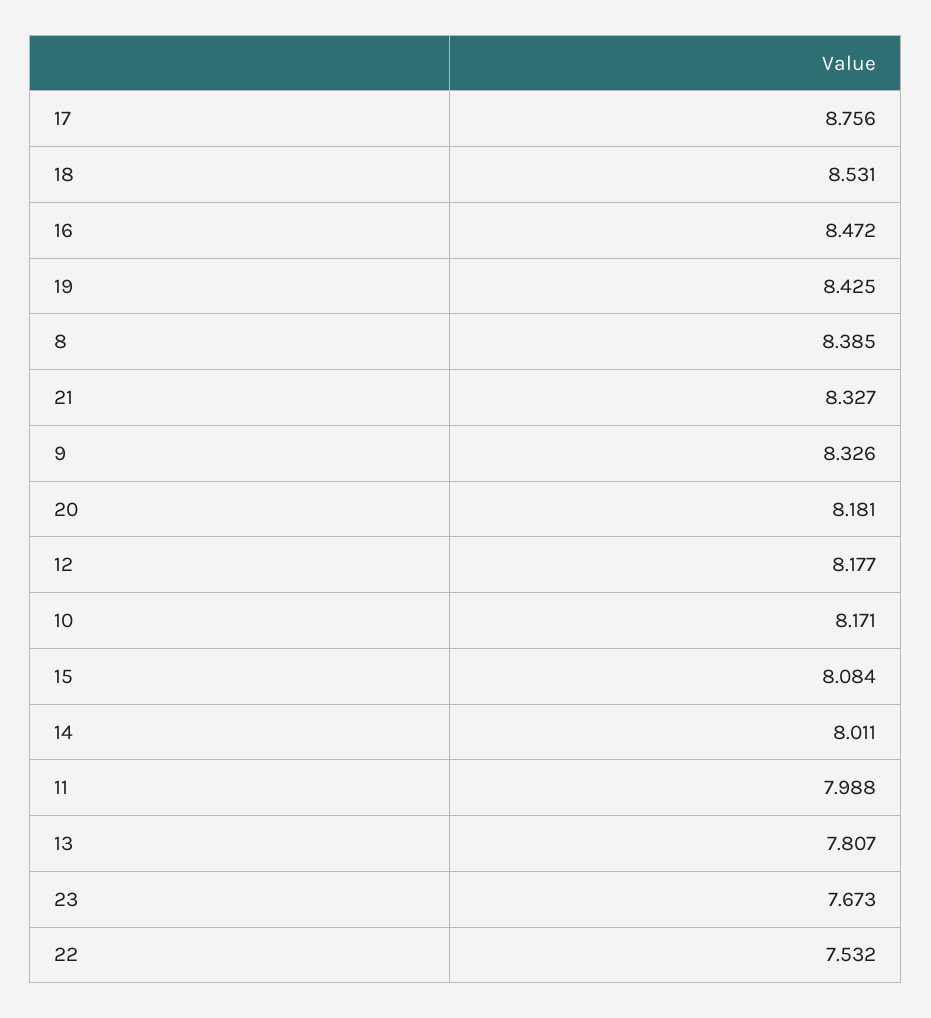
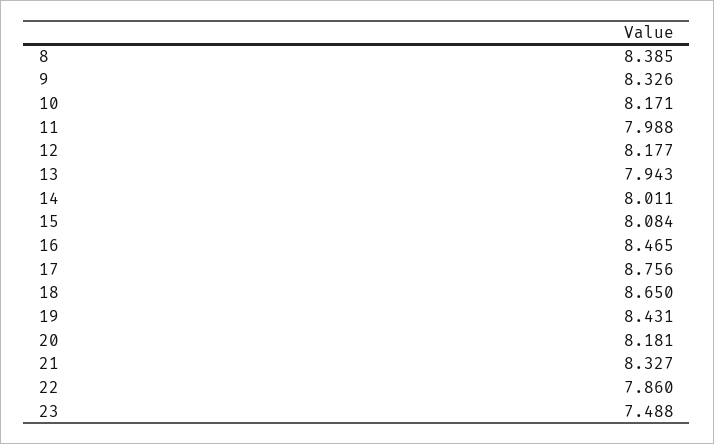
  {
    "17": 8.756,
-   "18": 8.531,
+   "18": 8.65,
-   "16": 8.472,
+   "16": 8.465,
-   "19": 8.425,
+   "19": 8.431,
    "8": 8.385,
    "21": 8.327,
    "9": 8.326,
    "20": 8.181,
    "12": 8.177,
    "10": 8.171,
    "15": 8.084,
    "14": 8.011,
    "11": 7.988,
-   "13": 7.807,
+   "13": 7.943,
-   "23": 7.673,
+   "23": 7.488,
-   "22": 7.532
+   "22": 7.86
  }

